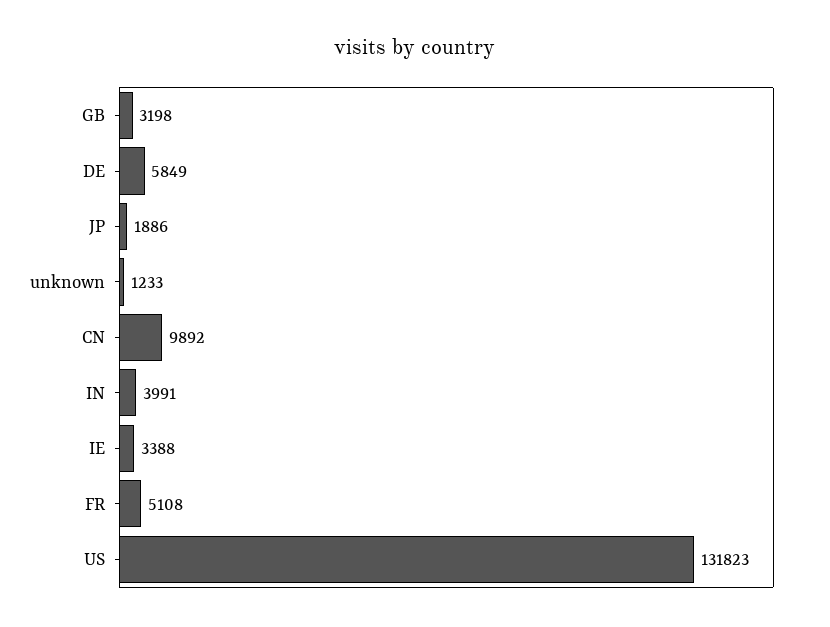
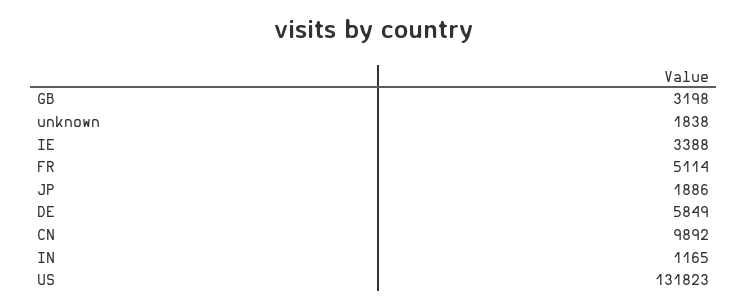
  {
    "GB": 3198,
    "DE": 5849,
    "JP": 1886,
-   "unknown": 1233,
+   "unknown": 1838,
    "CN": 9892,
-   "IN": 3991,
+   "IN": 1165,
    "IE": 3388,
-   "FR": 5108,
+   "FR": 5114,
    "US": 131823
  }

